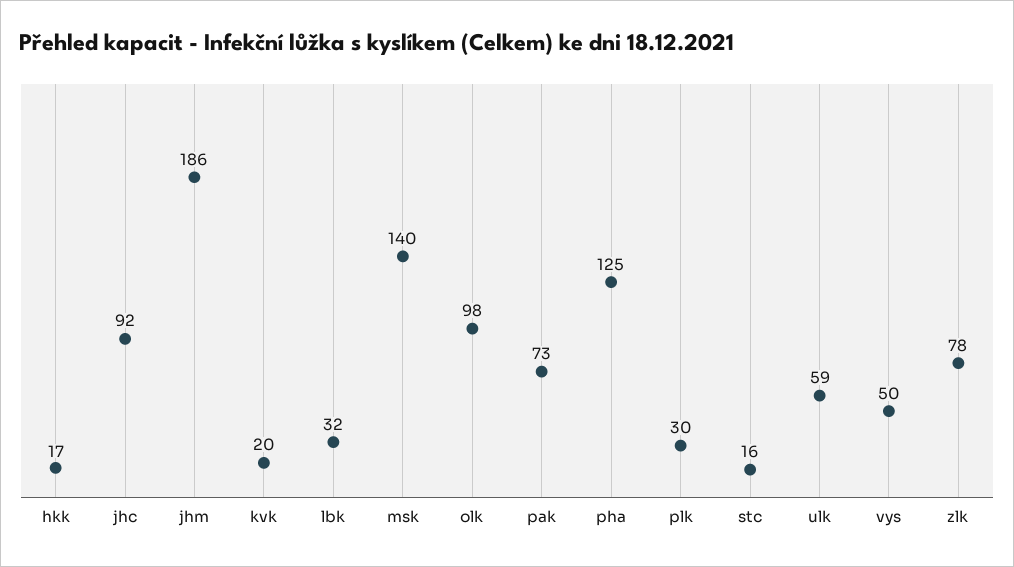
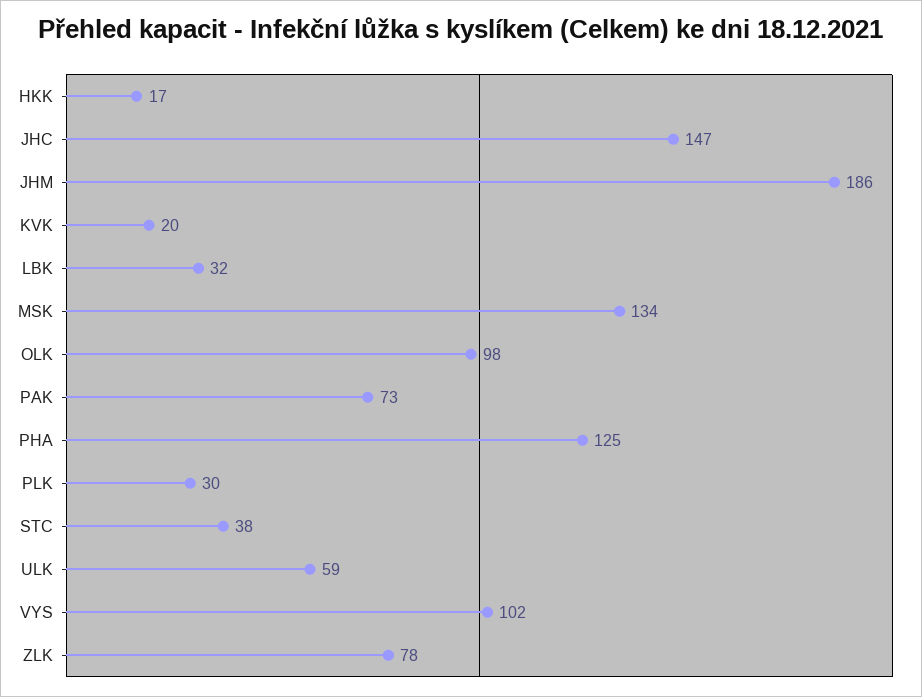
  {
    "hkk": 17,
-   "jhc": 92,
+   "jhc": 147,
    "jhm": 186,
    "kvk": 20,
    "lbk": 32,
-   "msk": 140,
+   "msk": 134,
    "olk": 98,
    "pak": 73,
    "pha": 125,
    "plk": 30,
-   "stc": 16,
+   "stc": 38,
    "ulk": 59,
-   "vys": 50,
+   "vys": 102,
    "zlk": 78
  }

